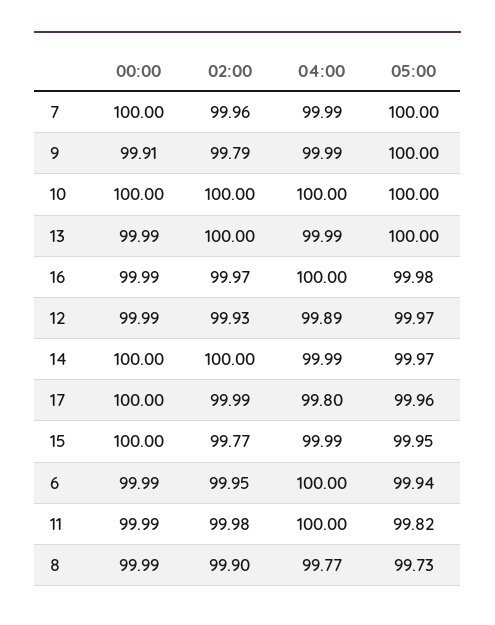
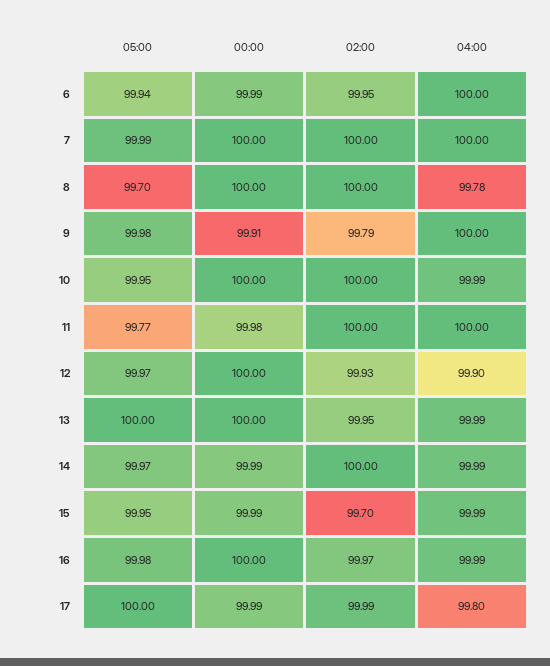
  {
    "00:00": {
      "7": 100,
      "9": 99.91,
      "10": 100,
-     "13": 99.99,
+     "13": 100,
-     "16": 99.99,
+     "16": 100,
-     "12": 99.99,
+     "12": 100,
-     "14": 100,
+     "14": 99.99,
-     "17": 100,
+     "17": 99.99,
-     "15": 100,
+     "15": 99.99,
      "6": 99.99,
-     "11": 99.99,
+     "11": 99.98,
-     "8": 99.99
+     "8": 100
    },
    "02:00": {
-     "7": 99.96,
+     "7": 100,
      "9": 99.79,
      "10": 100,
-     "13": 100,
+     "13": 99.95,
      "16": 99.97,
      "12": 99.93,
      "14": 100,
      "17": 99.99,
-     "15": 99.77,
+     "15": 99.7,
      "6": 99.95,
-     "11": 99.98,
+     "11": 100,
-     "8": 99.9
+     "8": 100
    },
    "04:00": {
-     "7": 99.99,
+     "7": 100,
-     "9": 99.99,
+     "9": 100,
-     "10": 100,
+     "10": 99.99,
      "13": 99.99,
-     "16": 100,
+     "16": 99.99,
-     "12": 99.89,
+     "12": 99.9,
      "14": 99.99,
      "17": 99.8,
      "15": 99.99,
      "6": 100,
      "11": 100,
-     "8": 99.77
+     "8": 99.78
    },
    "05:00": {
-     "7": 100,
+     "7": 99.99,
-     "9": 100,
+     "9": 99.98,
-     "10": 100,
+     "10": 99.95,
      "13": 100,
      "16": 99.98,
      "12": 99.97,
      "14": 99.97,
-     "17": 99.96,
+     "17": 100,
      "15": 99.95,
      "6": 99.94,
-     "11": 99.82,
+     "11": 99.77,
-     "8": 99.73
+     "8": 99.7
    }
  }

